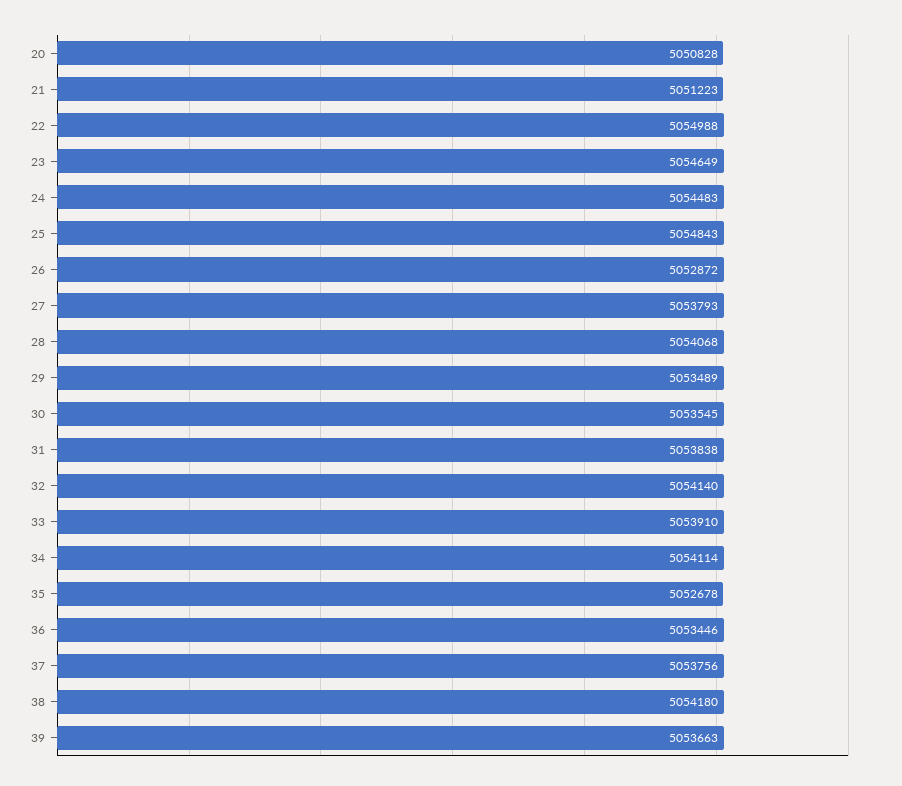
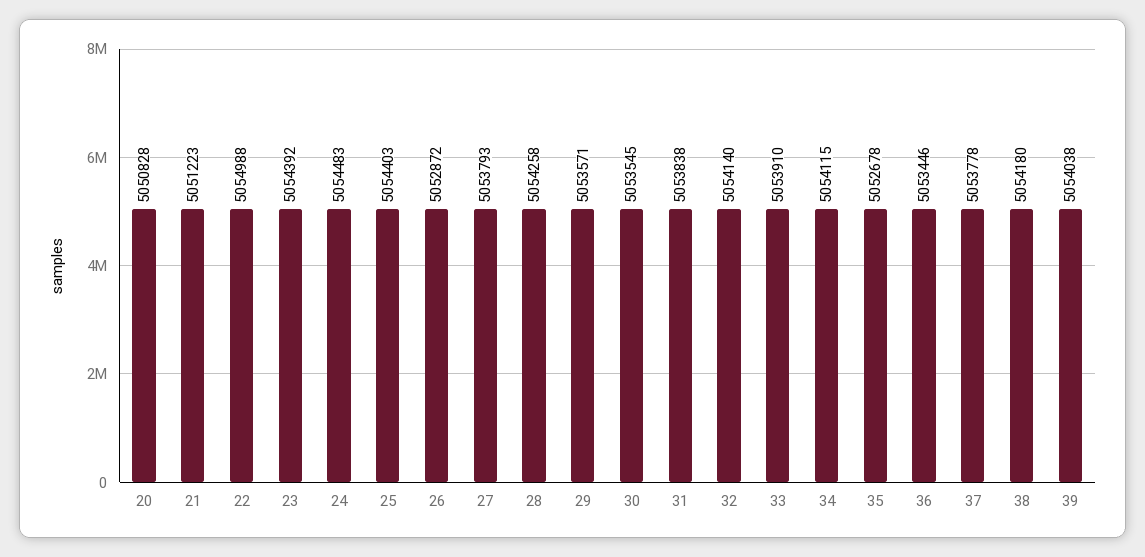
  {
    "20": 5050828,
    "21": 5051223,
    "22": 5054988,
-   "23": 5054649,
+   "23": 5054392,
    "24": 5054483,
-   "25": 5054843,
+   "25": 5054403,
    "26": 5052872,
    "27": 5053793,
-   "28": 5054068,
+   "28": 5054258,
-   "29": 5053489,
+   "29": 5053571,
    "30": 5053545,
    "31": 5053838,
    "32": 5054140,
    "33": 5053910,
-   "34": 5054114,
+   "34": 5054115,
    "35": 5052678,
    "36": 5053446,
-   "37": 5053756,
+   "37": 5053778,
    "38": 5054180,
-   "39": 5053663
+   "39": 5054038
  }

